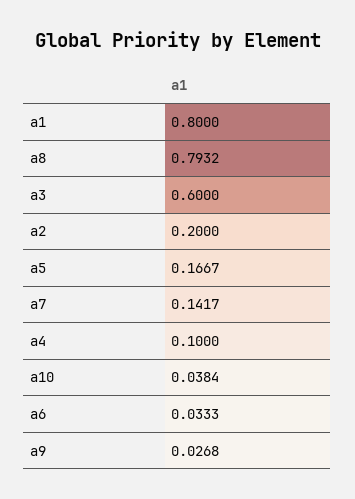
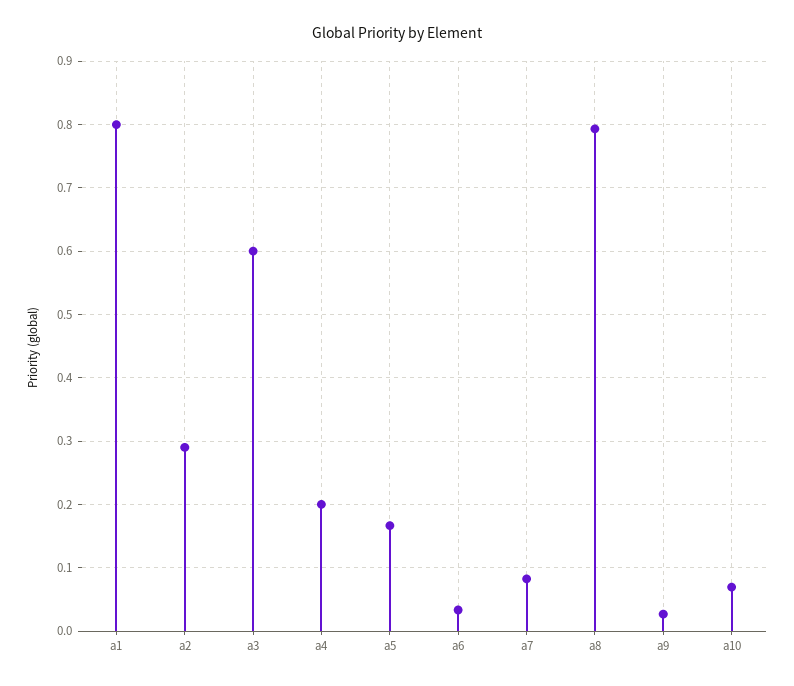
  {
    "a1": 0.8,
    "a8": 0.7932,
    "a3": 0.6,
-   "a2": 0.2,
+   "a2": 0.29,
    "a5": 0.1667,
-   "a7": 0.1417,
+   "a7": 0.08,
-   "a4": 0.1,
+   "a4": 0.2,
-   "a10": 0.0384,
+   "a10": 0.07,
    "a6": 0.0333,
    "a9": 0.0268
  }

